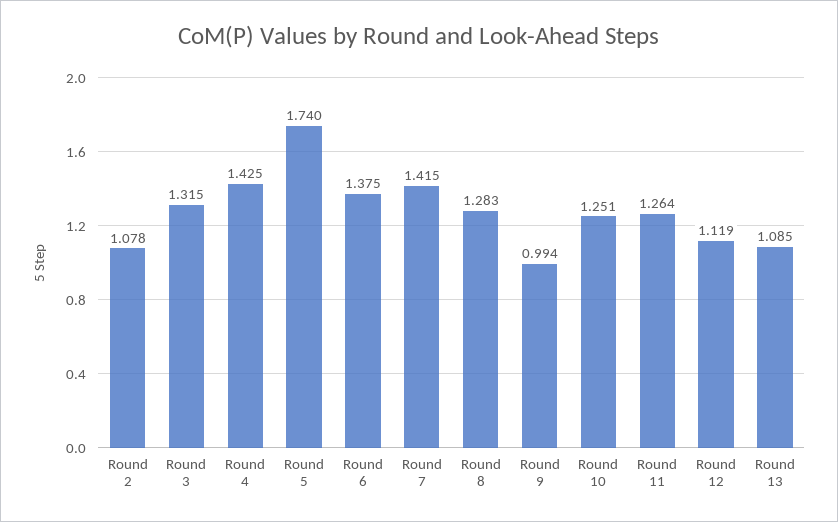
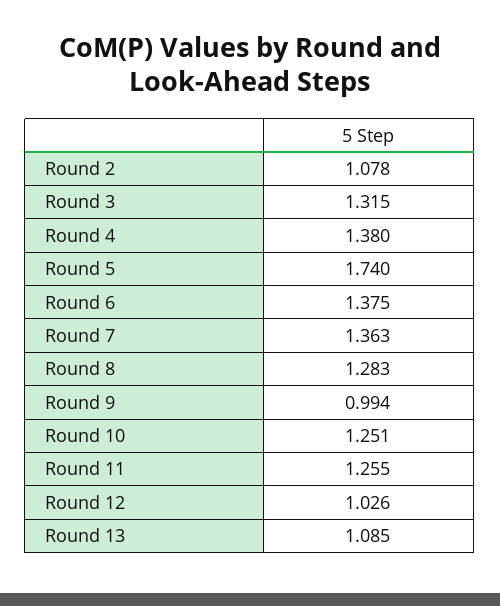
  {
    "Round 2": 1.078,
    "Round 3": 1.315,
-   "Round 4": 1.425,
+   "Round 4": 1.38,
    "Round 5": 1.74,
    "Round 6": 1.375,
-   "Round 7": 1.415,
+   "Round 7": 1.363,
    "Round 8": 1.283,
    "Round 9": 0.994,
    "Round 10": 1.251,
-   "Round 11": 1.264,
+   "Round 11": 1.255,
-   "Round 12": 1.119,
+   "Round 12": 1.026,
    "Round 13": 1.085
  }

